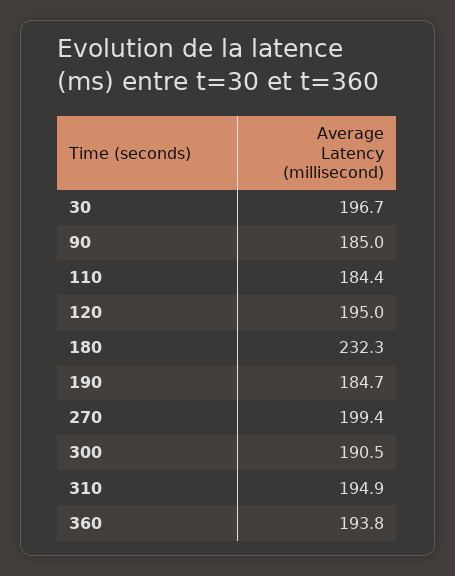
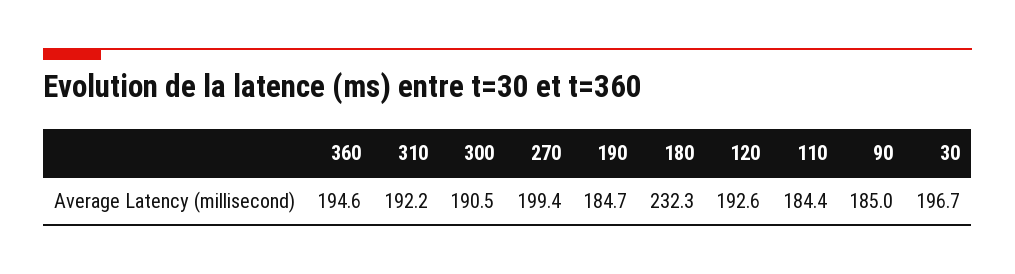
  {
    "30": 196.7,
    "90": 185,
    "110": 184.4,
-   "120": 195,
+   "120": 192.6,
    "180": 232.3,
    "190": 184.7,
    "270": 199.4,
    "300": 190.5,
-   "310": 194.9,
+   "310": 192.2,
-   "360": 193.8
+   "360": 194.6
  }

